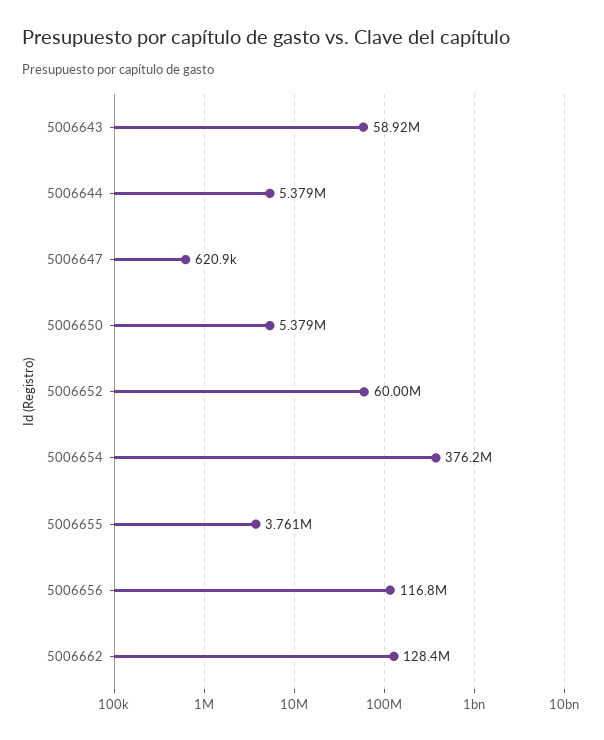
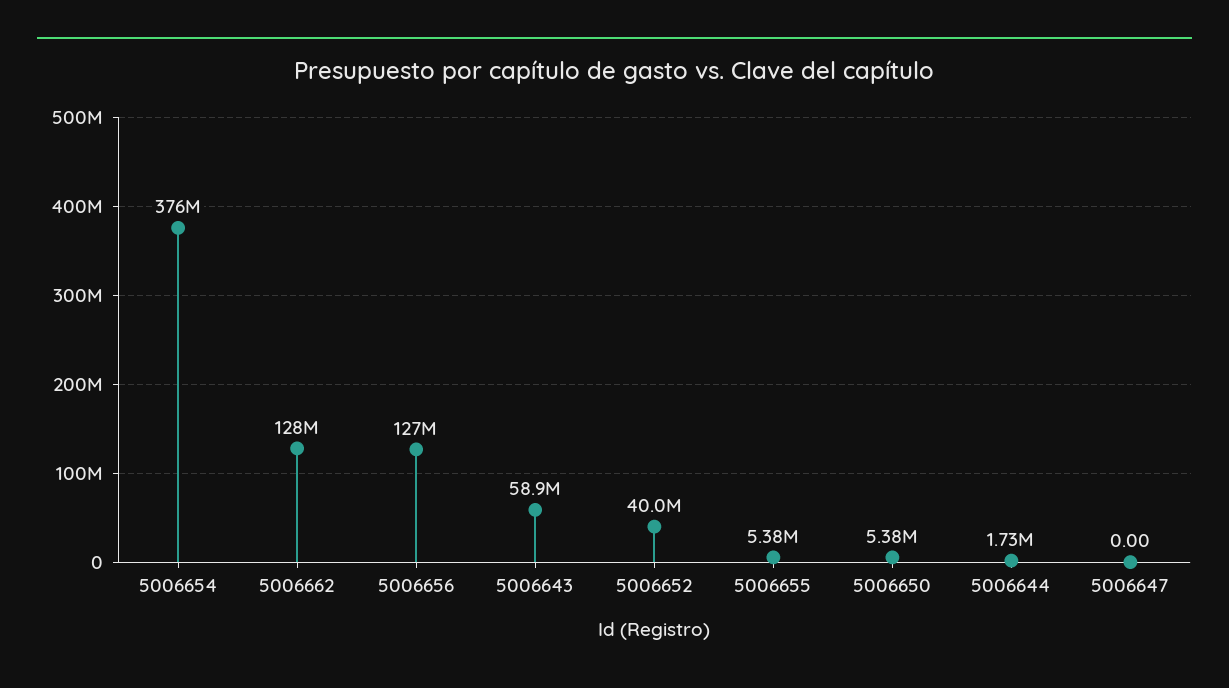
  {
    "5006643": 58920000,
-   "5006644": 5379000,
+   "5006644": 1730000,
-   "5006647": 620900,
+   "5006647": 0,
    "5006650": 5379000,
-   "5006652": 60000000,
+   "5006652": 40000000,
    "5006654": 376200000,
-   "5006655": 3761000,
+   "5006655": 5380000,
-   "5006656": 116800000,
+   "5006656": 127000000,
    "5006662": 128400000
  }

